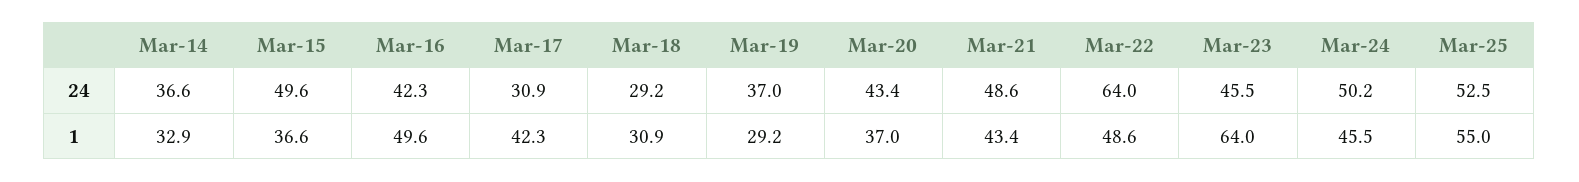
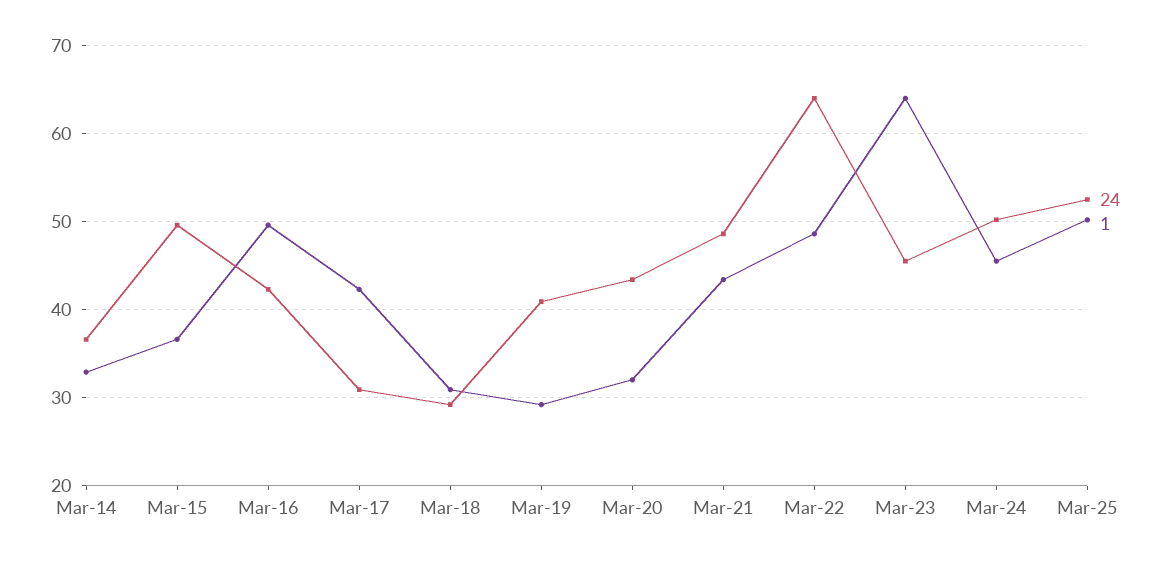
  {
    "24": {
      "Mar-14": 36.6,
      "Mar-15": 49.6,
      "Mar-16": 42.3,
      "Mar-17": 30.9,
      "Mar-18": 29.2,
-     "Mar-19": 37,
+     "Mar-19": 41,
      "Mar-20": 43.4,
      "Mar-21": 48.6,
      "Mar-22": 64,
      "Mar-23": 45.5,
      "Mar-24": 50.2,
      "Mar-25": 52.5
    },
    "1": {
      "Mar-14": 32.9,
      "Mar-15": 36.6,
      "Mar-16": 49.6,
      "Mar-17": 42.3,
      "Mar-18": 30.9,
      "Mar-19": 29.2,
-     "Mar-20": 37,
+     "Mar-20": 32,
      "Mar-21": 43.4,
      "Mar-22": 48.6,
      "Mar-23": 64,
      "Mar-24": 45.5,
-     "Mar-25": 55
+     "Mar-25": 50
    }
  }

